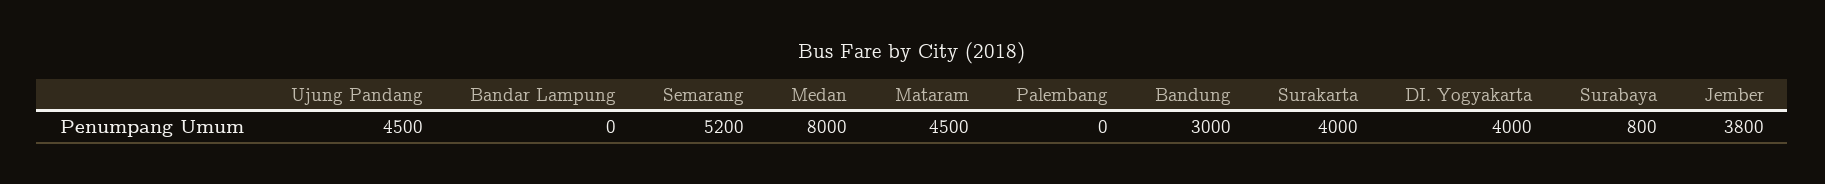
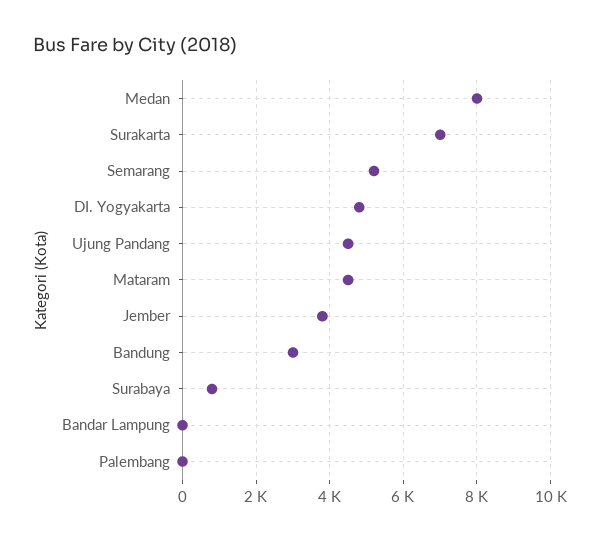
  {
    "Ujung Pandang": 4500,
    "Bandar Lampung": 0,
    "Semarang": 5200,
    "Medan": 8000,
    "Mataram": 4500,
    "Palembang": 0,
    "Bandung": 3000,
-   "Surakarta": 4000,
+   "Surakarta": 7000,
-   "DI. Yogyakarta": 4000,
+   "DI. Yogyakarta": 4800,
    "Surabaya": 800,
    "Jember": 3800
  }

